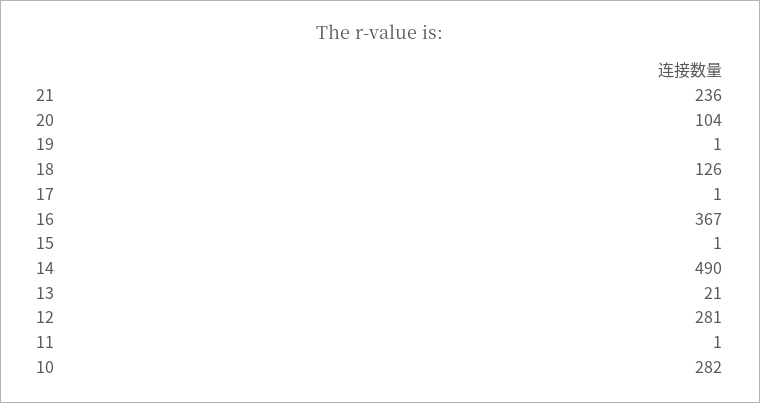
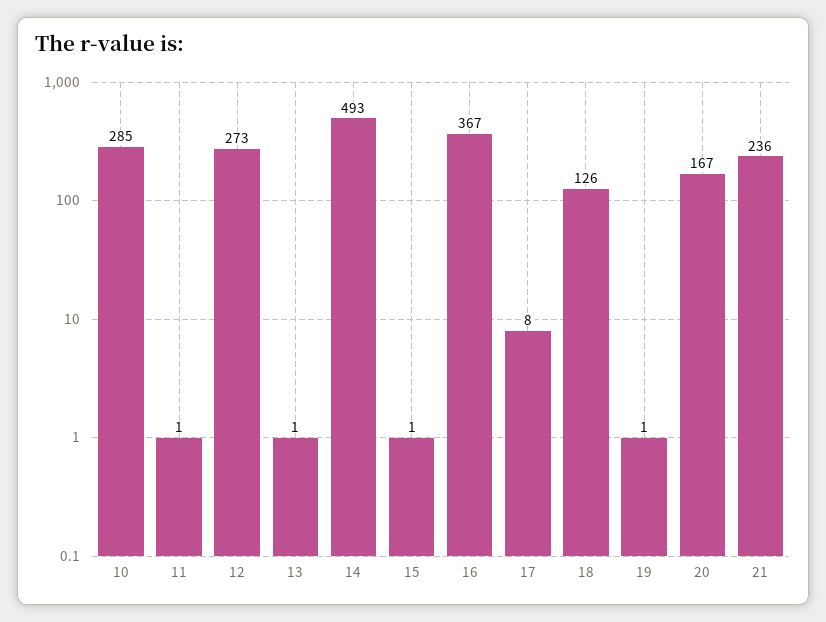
  {
    "21": 236,
-   "20": 104,
+   "20": 167,
    "19": 1,
    "18": 126,
-   "17": 1,
+   "17": 8,
    "16": 367,
    "15": 1,
-   "14": 490,
+   "14": 493,
-   "13": 21,
+   "13": 1,
-   "12": 281,
+   "12": 273,
    "11": 1,
-   "10": 282
+   "10": 285
  }

